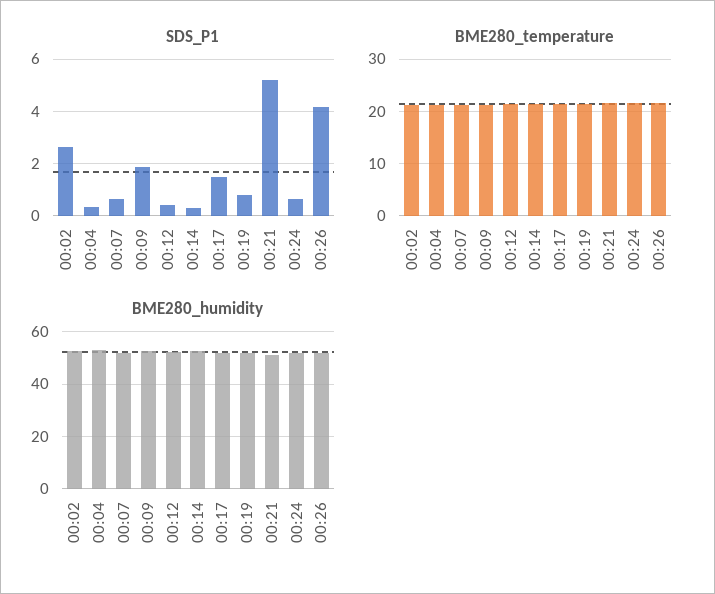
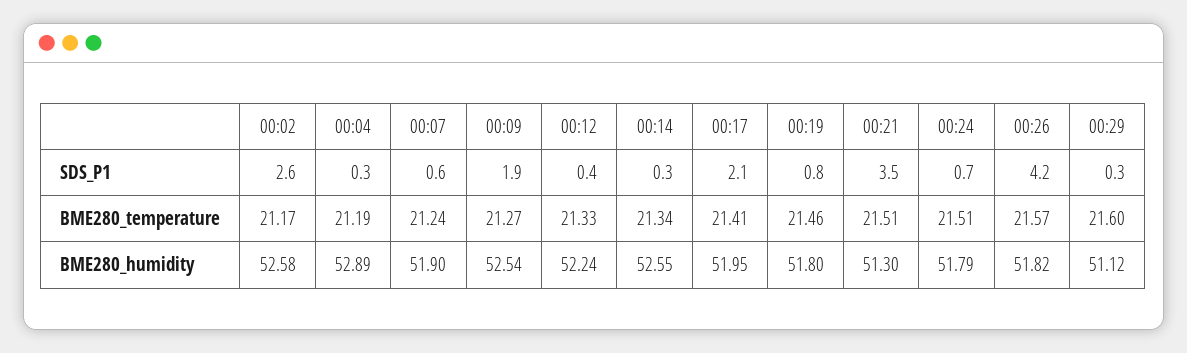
  {
    "SDS_P1": {
      "00:02": 2.6,
      "00:04": 0.3,
      "00:07": 0.6,
      "00:09": 1.9,
      "00:12": 0.4,
      "00:14": 0.3,
-     "00:17": 1.5,
+     "00:17": 2.1,
      "00:19": 0.8,
-     "00:21": 5.25,
+     "00:21": 3.5,
      "00:24": 0.7,
-     "00:26": 4.2
+     "00:26": 4.2,
+     "00:29": 0.3
    },
    "BME280_temperature": {
      "00:02": 21.17,
      "00:04": 21.19,
      "00:07": 21.24,
      "00:09": 21.27,
      "00:12": 21.33,
      "00:14": 21.34,
      "00:17": 21.41,
      "00:19": 21.46,
      "00:21": 21.51,
      "00:24": 21.51,
-     "00:26": 21.57
+     "00:26": 21.57,
+     "00:29": 21.6
    },
    "BME280_humidity": {
      "00:02": 52.58,
      "00:04": 52.89,
      "00:07": 51.9,
      "00:09": 52.54,
      "00:12": 52.24,
      "00:14": 52.55,
      "00:17": 51.95,
      "00:19": 51.8,
      "00:21": 51.3,
      "00:24": 51.79,
-     "00:26": 51.82
+     "00:26": 51.82,
+     "00:29": 51.12
    }
  }

